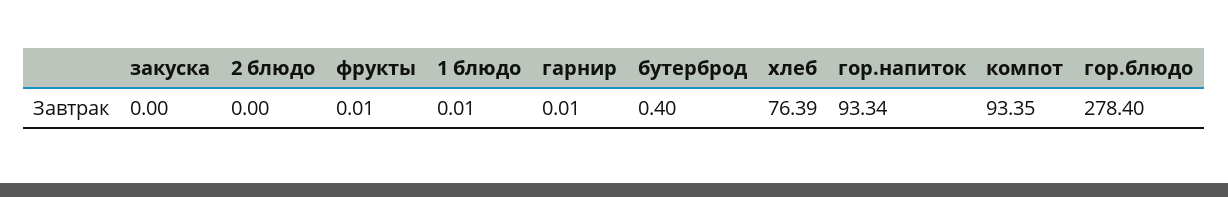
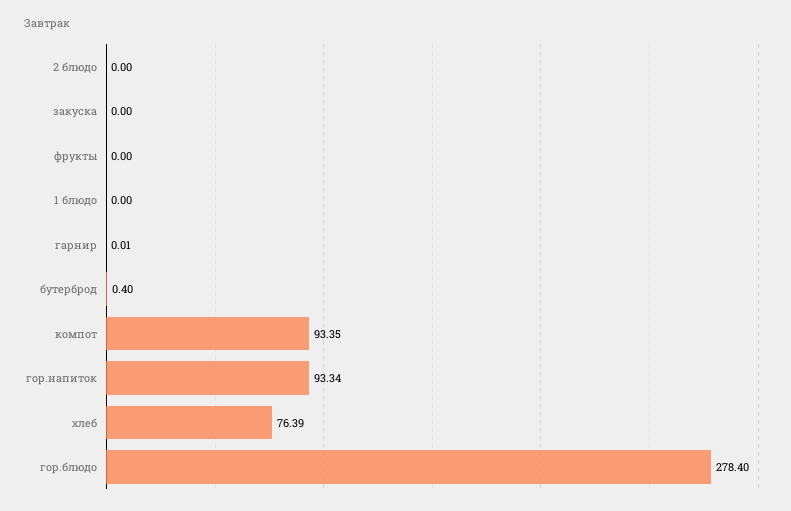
  {
    "закуска": 0,
    "2 блюдо": 0,
-   "фрукты": 0.01,
+   "фрукты": 0,
-   "1 блюдо": 0.01,
+   "1 блюдо": 0,
    "гарнир": 0.01,
    "бутерброд": 0.4,
    "хлеб": 76.39,
    "гор.напиток": 93.34,
    "компот": 93.35,
    "гор.блюдо": 278.4
  }

